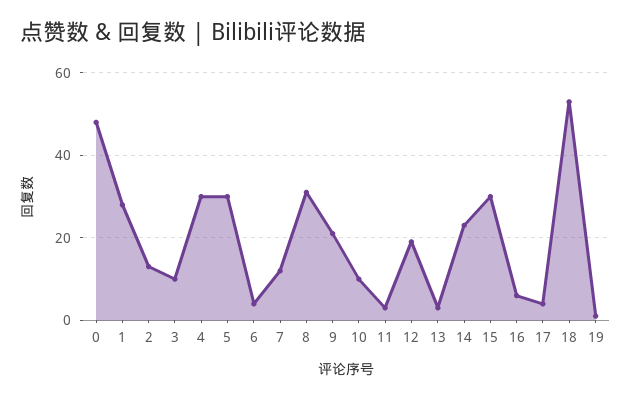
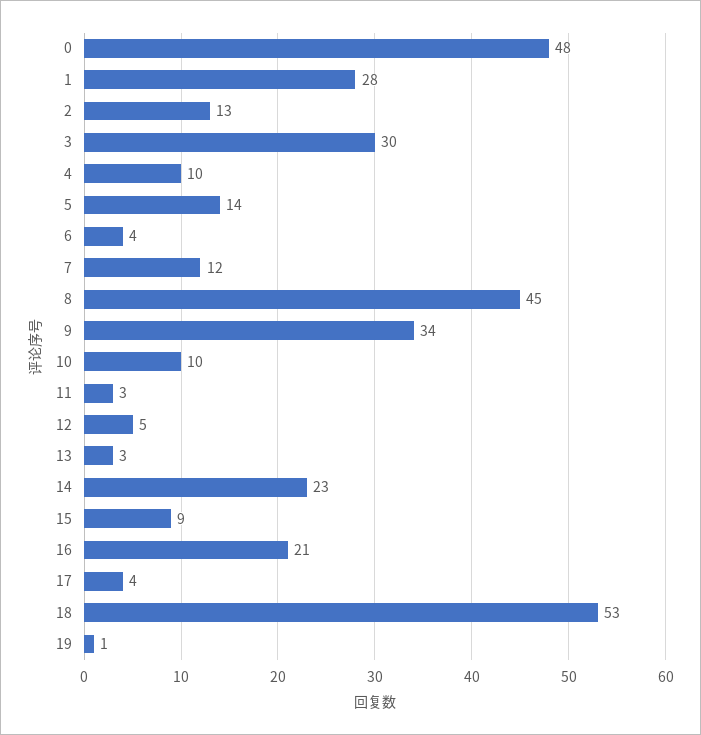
  {
    "0": 48,
    "1": 28,
    "2": 13,
-   "3": 10,
+   "3": 30,
-   "4": 30,
+   "4": 10,
-   "5": 30,
+   "5": 14,
    "6": 4,
    "7": 12,
-   "8": 30,
+   "8": 45,
-   "9": 20,
+   "9": 34,
    "10": 10,
    "11": 3,
-   "12": 20,
+   "12": 5,
    "13": 3,
    "14": 23,
-   "15": 30,
+   "15": 9,
-   "16": 5,
+   "16": 21,
    "17": 4,
    "18": 53,
    "19": 1
  }

